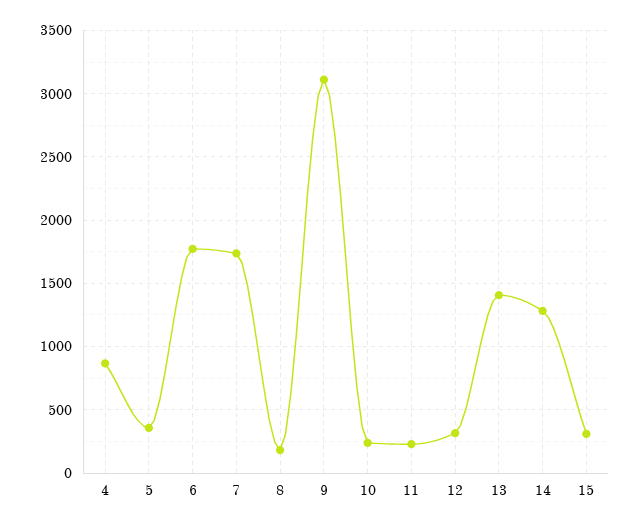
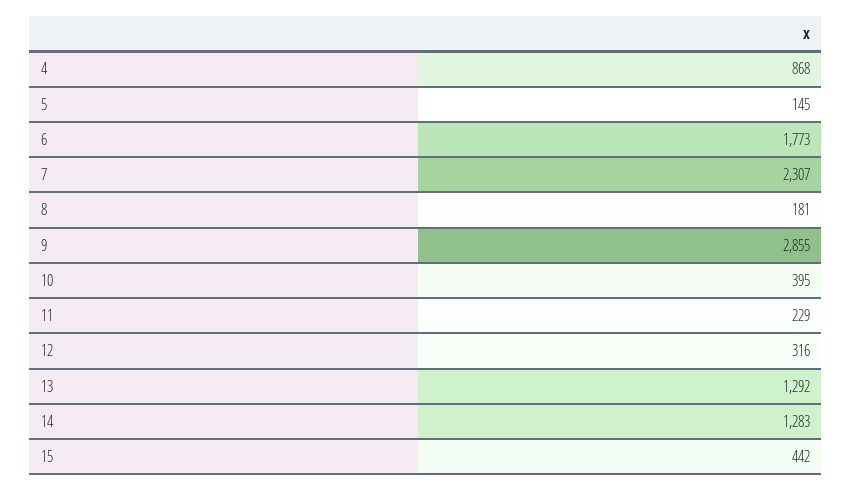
  {
    "4": 868,
-   "5": 350,
+   "5": 145,
    "6": 1773,
-   "7": 1750,
+   "7": 2307,
    "8": 181,
-   "9": 3100,
+   "9": 2855,
-   "10": 250,
+   "10": 395,
    "11": 229,
    "12": 316,
-   "13": 1400,
+   "13": 1292,
    "14": 1283,
-   "15": 300
+   "15": 442
  }

